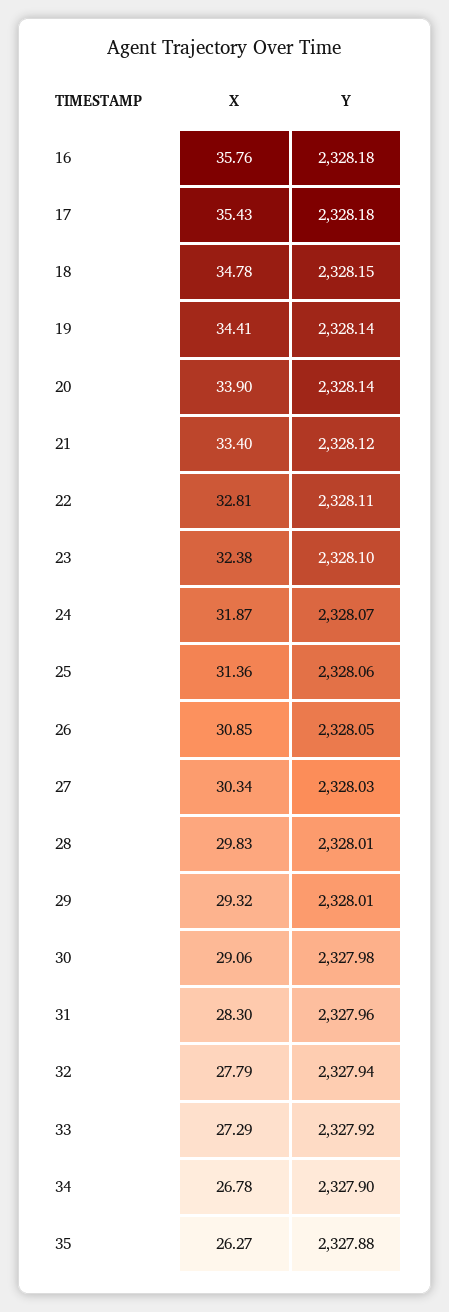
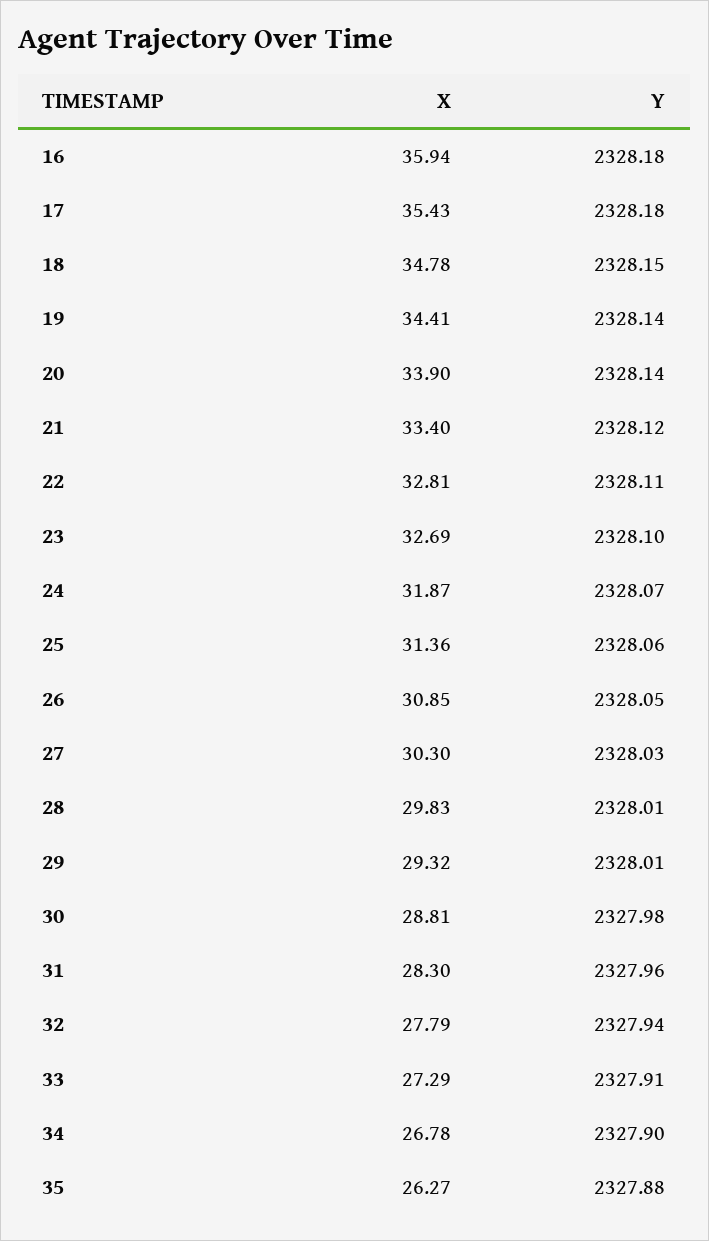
  {
    "X": {
-     "16": 35.76,
+     "16": 35.94,
      "17": 35.43,
      "18": 34.78,
      "19": 34.41,
      "20": 33.9,
      "21": 33.4,
      "22": 32.81,
-     "23": 32.38,
+     "23": 32.69,
      "24": 31.87,
      "25": 31.36,
      "26": 30.85,
-     "27": 30.34,
+     "27": 30.3,
      "28": 29.83,
      "29": 29.32,
-     "30": 29.06,
+     "30": 28.81,
      "31": 28.3,
      "32": 27.79,
      "33": 27.29,
      "34": 26.78,
      "35": 26.27
    },
    "Y": {
      "16": 2328.18,
      "17": 2328.18,
      "18": 2328.15,
      "19": 2328.14,
      "20": 2328.14,
      "21": 2328.12,
      "22": 2328.11,
      "23": 2328.1,
      "24": 2328.07,
      "25": 2328.06,
      "26": 2328.05,
      "27": 2328.03,
      "28": 2328.01,
      "29": 2328.01,
      "30": 2327.98,
      "31": 2327.96,
      "32": 2327.94,
-     "33": 2327.92,
+     "33": 2327.91,
      "34": 2327.9,
      "35": 2327.88
    }
  }

